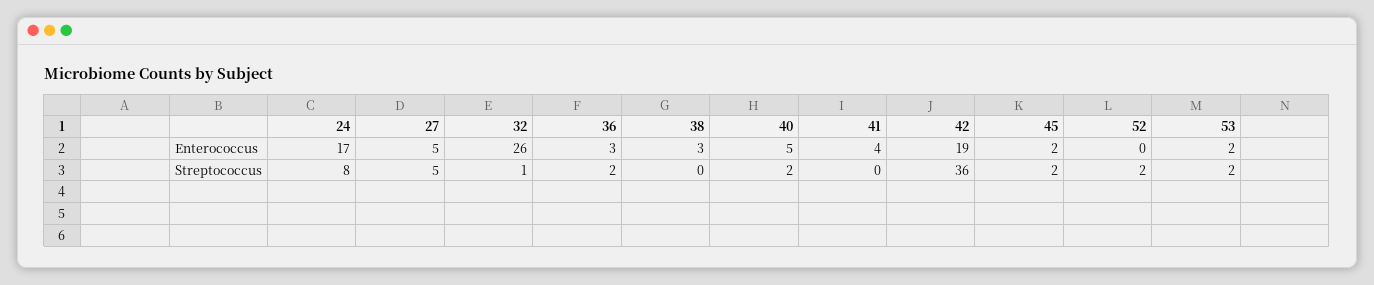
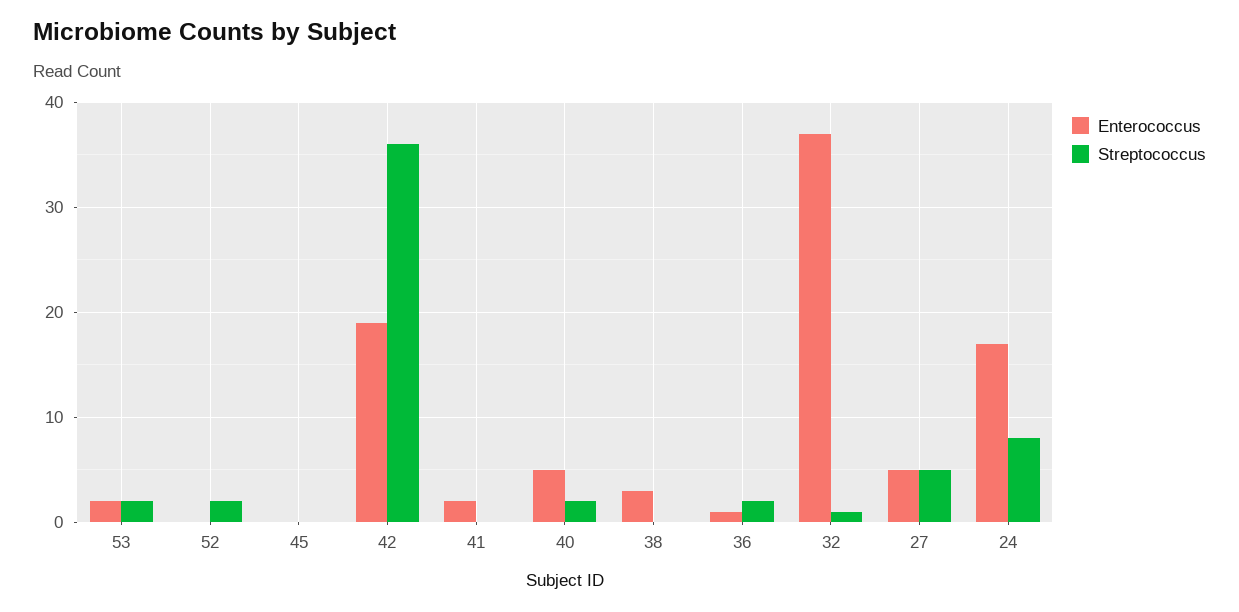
  {
    "Enterococcus": {
      "24": 17,
      "27": 5,
-     "32": 26,
+     "32": 37,
-     "36": 3,
+     "36": 1,
      "38": 3,
      "40": 5,
-     "41": 4,
+     "41": 2,
      "42": 19,
-     "45": 2,
+     "45": 0,
      "52": 0,
      "53": 2
    },
    "Streptococcus": {
      "24": 8,
      "27": 5,
      "32": 1,
      "36": 2,
      "38": 0,
      "40": 2,
      "41": 0,
      "42": 36,
-     "45": 2,
+     "45": 0,
      "52": 2,
      "53": 2
    }
  }

